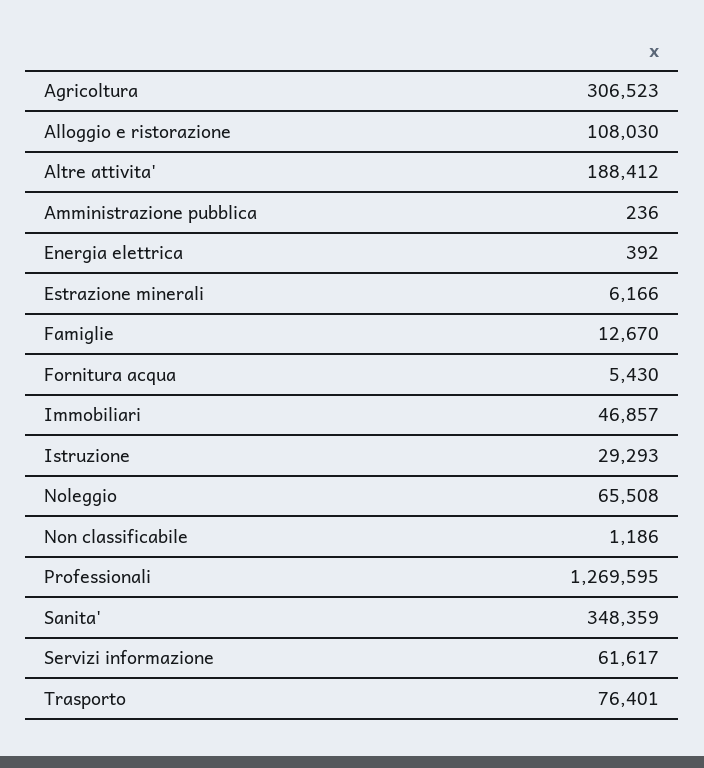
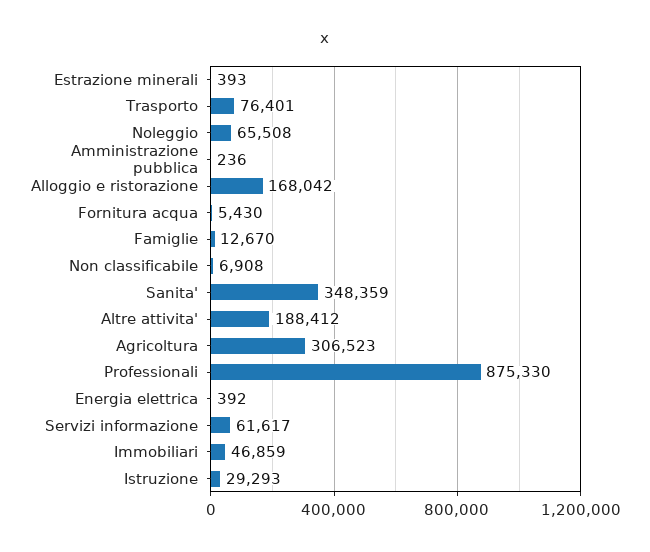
  {
    "Agricoltura": 306523,
-   "Alloggio e ristorazione": 108030,
+   "Alloggio e ristorazione": 168042,
    "Altre attivita'": 188412,
    "Amministrazione pubblica": 236,
    "Energia elettrica": 392,
-   "Estrazione minerali": 6166,
+   "Estrazione minerali": 393,
    "Famiglie": 12670,
    "Fornitura acqua": 5430,
-   "Immobiliari": 46857,
+   "Immobiliari": 46859,
    "Istruzione": 29293,
    "Noleggio": 65508,
-   "Non classificabile": 1186,
+   "Non classificabile": 6908,
-   "Professionali": 1269595,
+   "Professionali": 875330,
    "Sanita'": 348359,
    "Servizi informazione": 61617,
    "Trasporto": 76401
  }

